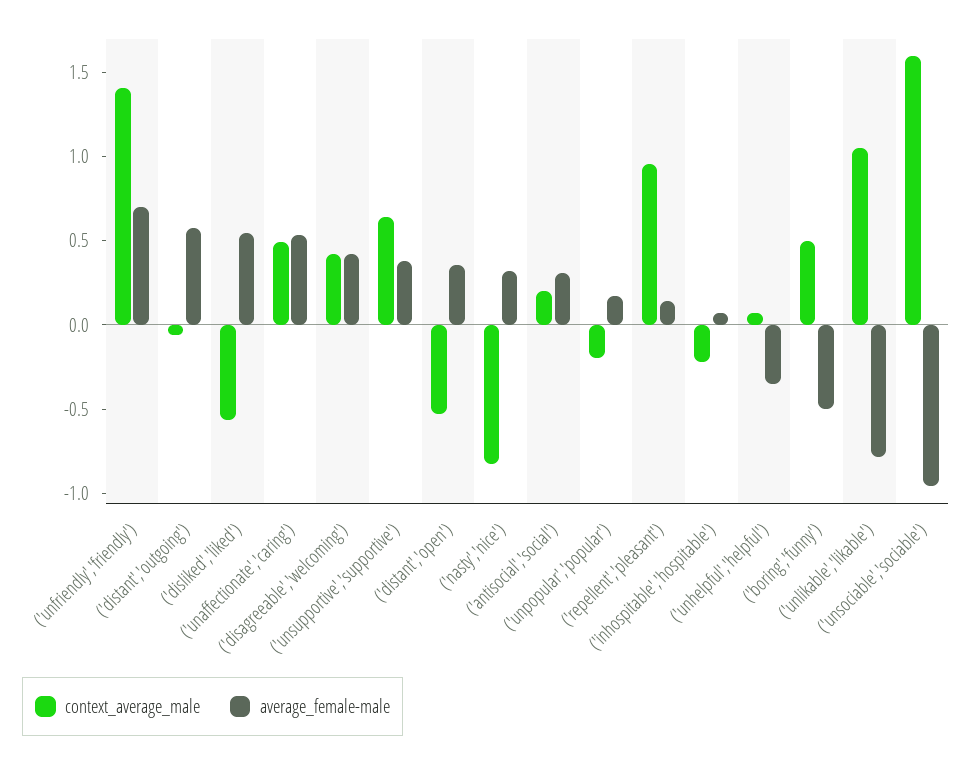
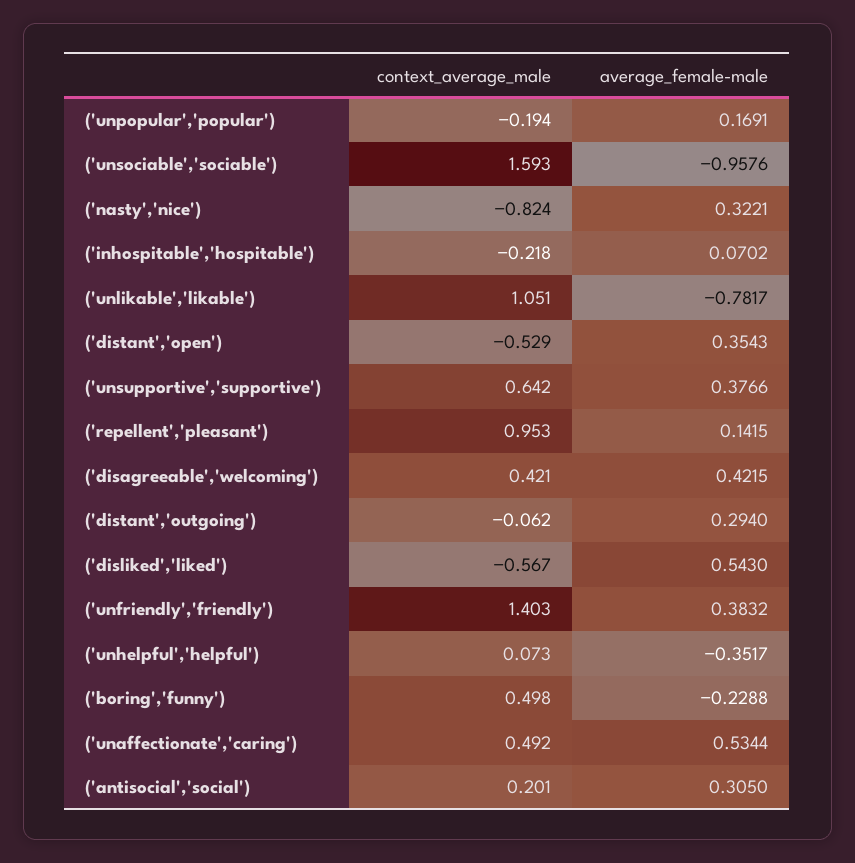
  {
    "context_average_male": {
      "('unfriendly','friendly')": 1.403,
      "('distant','outgoing')": -0.062,
      "('disliked','liked')": -0.567,
      "('unaffectionate','caring')": 0.492,
      "('disagreeable','welcoming')": 0.421,
      "('unsupportive','supportive')": 0.642,
      "('distant','open')": -0.529,
      "('nasty','nice')": -0.824,
      "('antisocial','social')": 0.201,
      "('unpopular','popular')": -0.194,
      "('repellent','pleasant')": 0.953,
      "('inhospitable','hospitable')": -0.218,
      "('unhelpful','helpful')": 0.073,
      "('boring','funny')": 0.498,
      "('unlikable','likable')": 1.051,
      "('unsociable','sociable')": 1.593
    },
    "average_female-male": {
-     "('unfriendly','friendly')": 0.7,
+     "('unfriendly','friendly')": 0.3832,
-     "('distant','outgoing')": 0.6,
+     "('distant','outgoing')": 0.294,
      "('disliked','liked')": 0.543,
      "('unaffectionate','caring')": 0.5344,
      "('disagreeable','welcoming')": 0.4215,
      "('unsupportive','supportive')": 0.3766,
      "('distant','open')": 0.3543,
      "('nasty','nice')": 0.3221,
      "('antisocial','social')": 0.305,
      "('unpopular','popular')": 0.1691,
      "('repellent','pleasant')": 0.1415,
      "('inhospitable','hospitable')": 0.0702,
      "('unhelpful','helpful')": -0.3517,
-     "('boring','funny')": -0.5,
+     "('boring','funny')": -0.2288,
      "('unlikable','likable')": -0.7817,
      "('unsociable','sociable')": -0.9576
    }
  }

